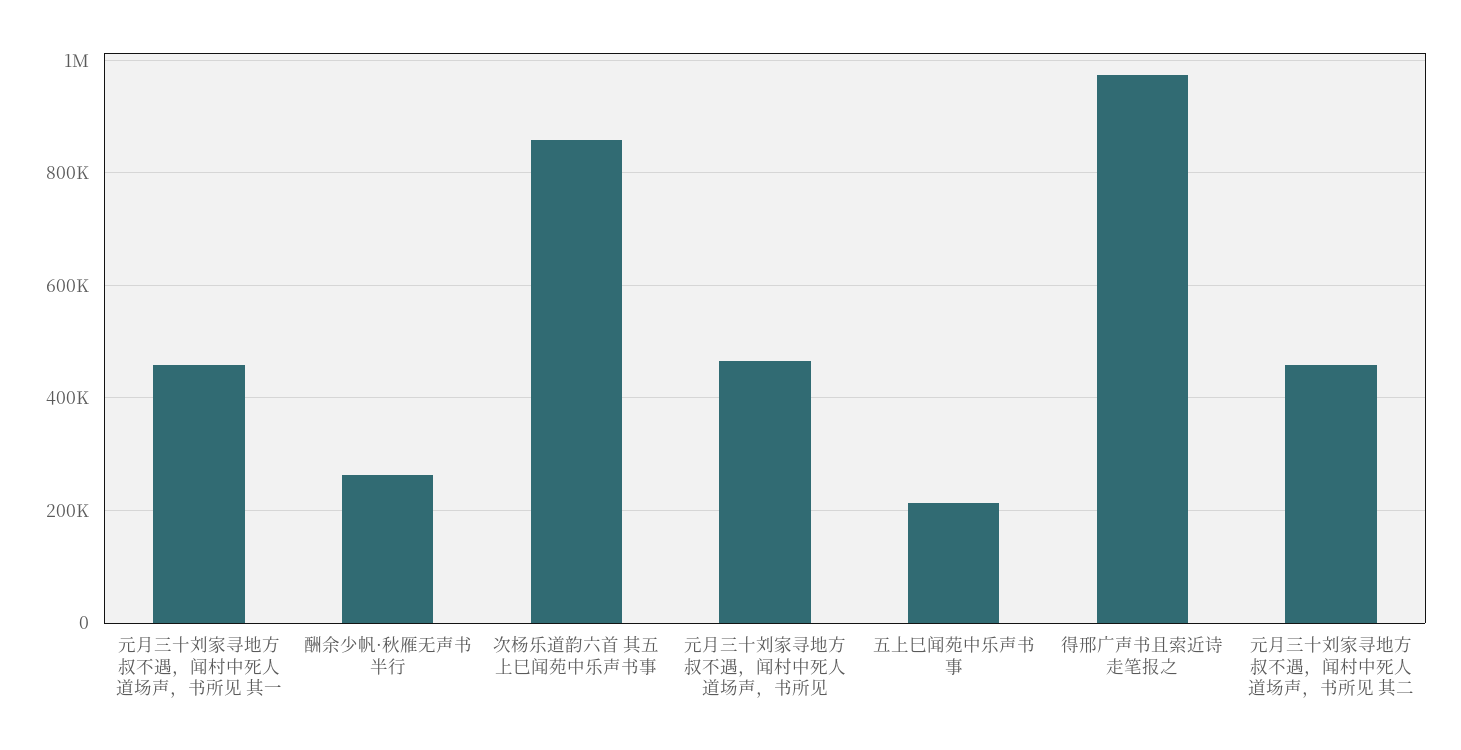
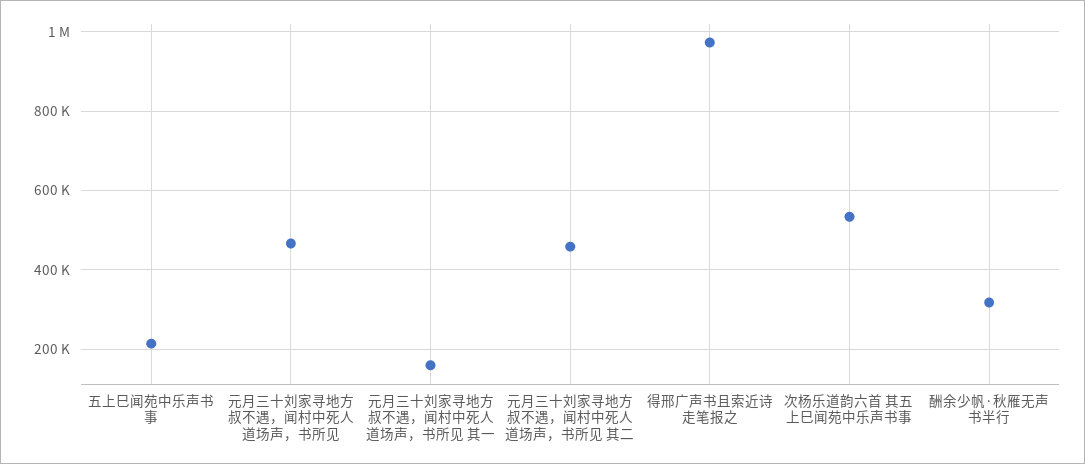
  {
-   "元月三十刘家寻地方叔不遇，闻村中死人道场声，书所见 其一": 460000,
+   "元月三十刘家寻地方叔不遇，闻村中死人道场声，书所见 其一": 160000,
-   "酬余少帆·秋雁无声书半行": 260000,
+   "酬余少帆·秋雁无声书半行": 320000,
-   "次杨乐道韵六首 其五 上巳闻苑中乐声书事": 860000,
+   "次杨乐道韵六首 其五 上巳闻苑中乐声书事": 540000,
    "元月三十刘家寻地方叔不遇，闻村中死人道场声，书所见": 460000,
    "五上巳闻苑中乐声书事": 220000,
    "得邢广声书且索近诗走笔报之": 980000,
    "元月三十刘家寻地方叔不遇，闻村中死人道场声，书所见 其二": 460000
  }

